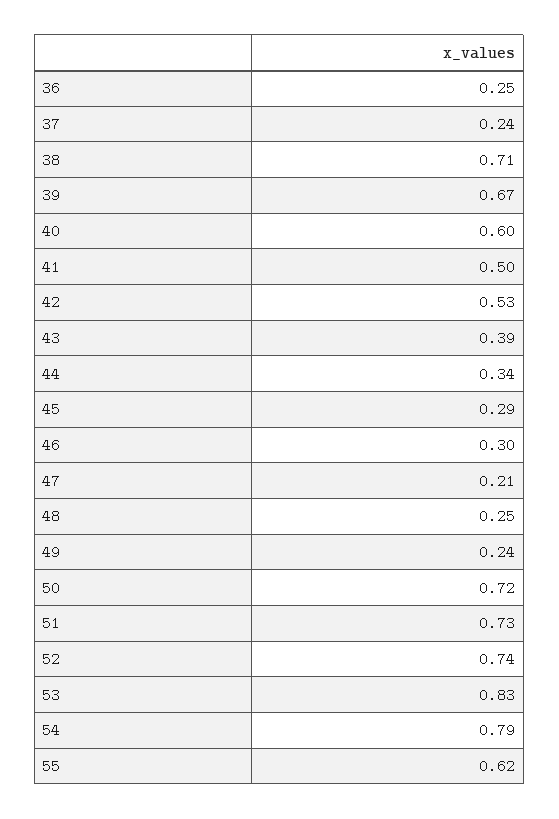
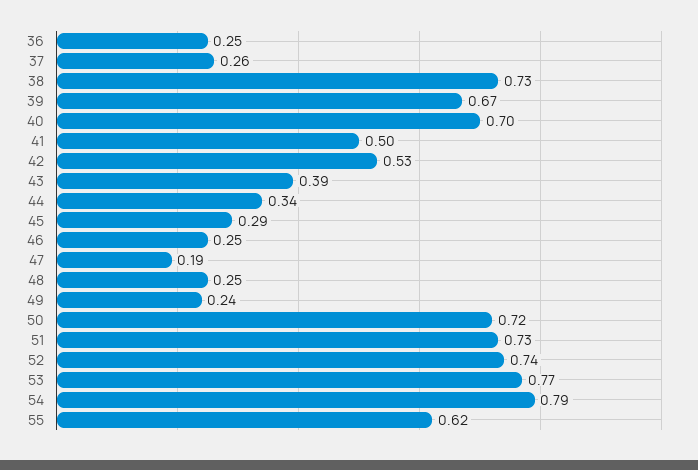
  {
    "36": 0.25,
-   "37": 0.24,
+   "37": 0.26,
-   "38": 0.71,
+   "38": 0.73,
    "39": 0.67,
-   "40": 0.6,
+   "40": 0.7,
    "41": 0.5,
    "42": 0.53,
    "43": 0.39,
    "44": 0.34,
    "45": 0.29,
-   "46": 0.3,
+   "46": 0.25,
-   "47": 0.21,
+   "47": 0.19,
    "48": 0.25,
    "49": 0.24,
    "50": 0.72,
    "51": 0.73,
    "52": 0.74,
-   "53": 0.83,
+   "53": 0.77,
    "54": 0.79,
    "55": 0.62
  }

